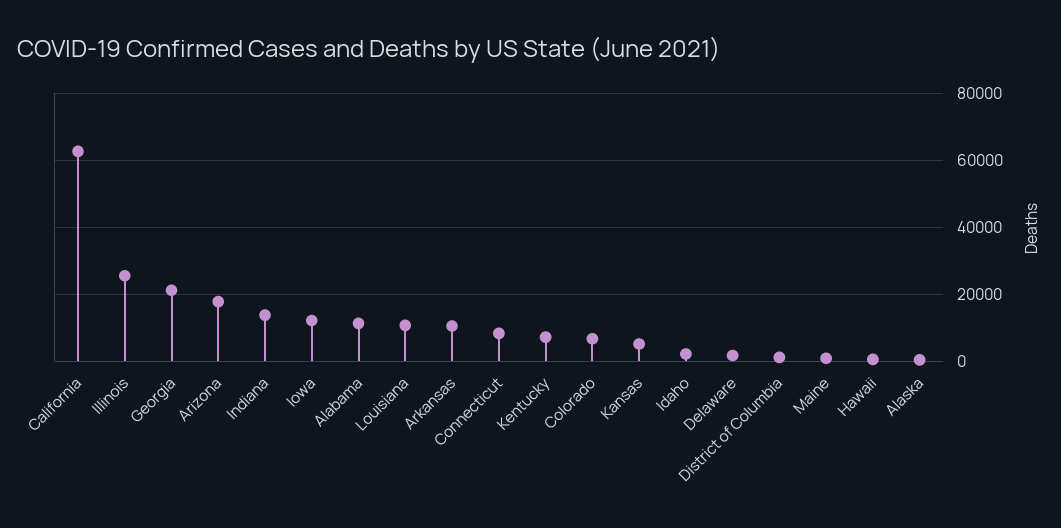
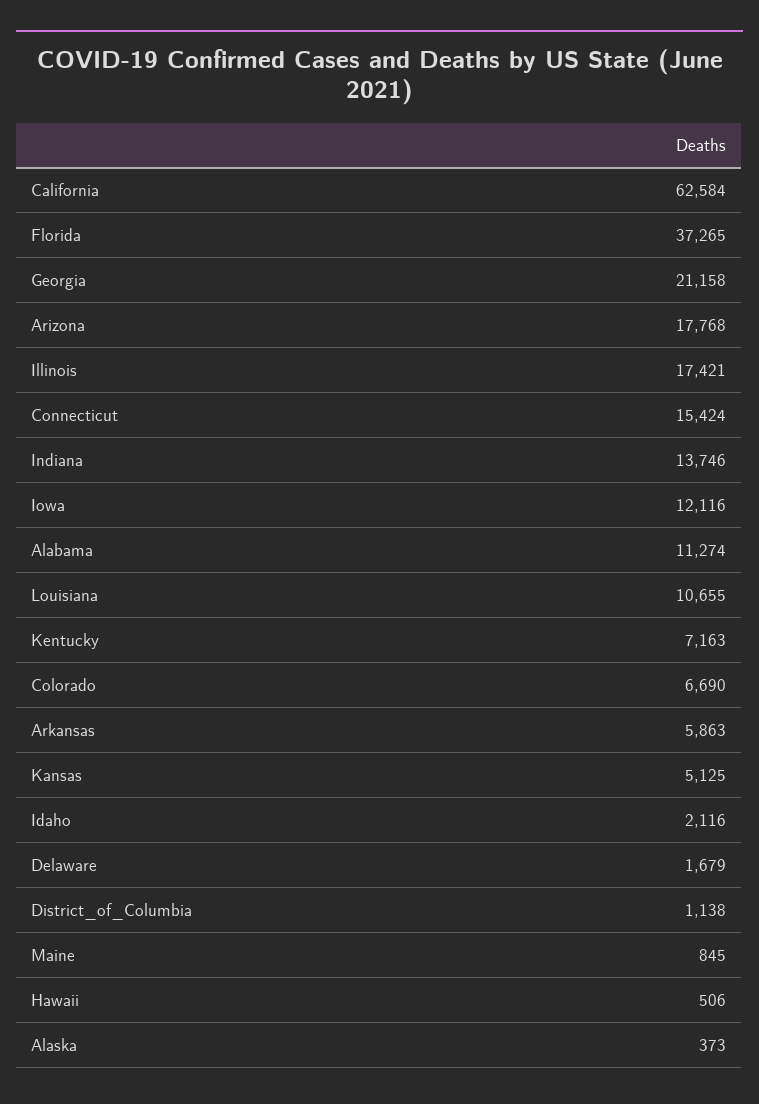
  {
    "California": 62584,
-   "Illinois": 26000,
+   "Illinois": 17421,
    "Georgia": 21158,
    "Arizona": 17768,
    "Indiana": 13746,
    "Iowa": 12116,
    "Alabama": 11274,
    "Louisiana": 10655,
-   "Arkansas": 10000,
+   "Arkansas": 5863,
-   "Connecticut": 8000,
+   "Connecticut": 15424,
    "Kentucky": 7163,
    "Colorado": 6690,
    "Kansas": 5125,
    "Idaho": 2116,
    "Delaware": 1679,
    "District of Columbia": 1138,
    "Maine": 845,
    "Hawaii": 506,
-   "Alaska": 373
+   "Alaska": 373,
+   "Florida": 37265
  }

